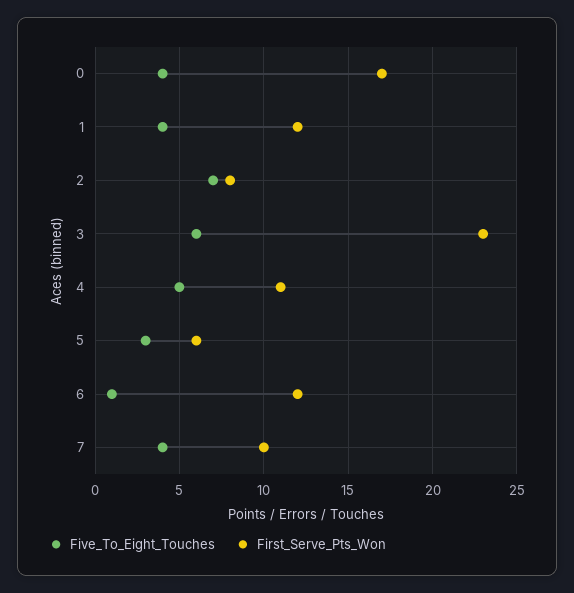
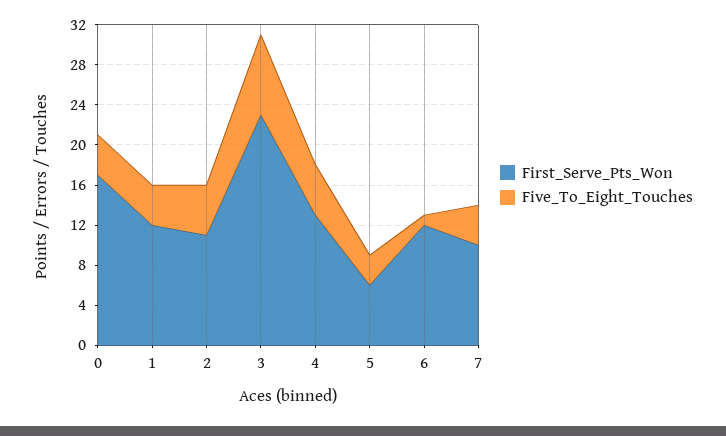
  {
    "Five_To_Eight_Touches": {
      "0": 4,
      "1": 4,
-     "2": 7,
+     "2": 5,
-     "3": 6,
+     "3": 8,
      "4": 5,
      "5": 3,
      "6": 1,
      "7": 4
    },
    "First_Serve_Pts_Won": {
      "0": 17,
      "1": 12,
-     "2": 8,
+     "2": 11,
      "3": 23,
-     "4": 11,
+     "4": 13,
      "5": 6,
      "6": 12,
      "7": 10
    }
  }

